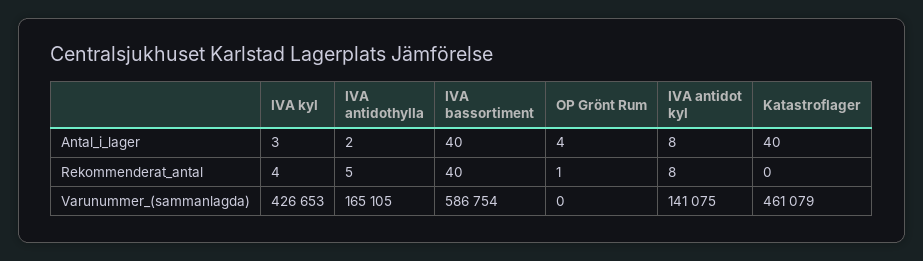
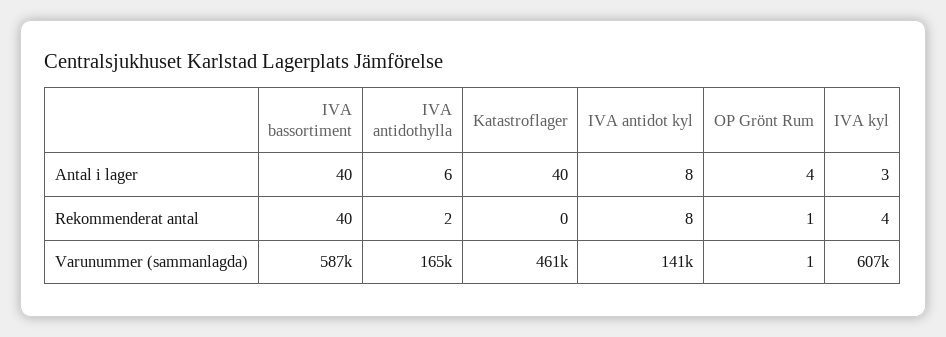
  {
    "IVA kyl": {
      "Antal_i_lager": 3,
      "Rekommenderat_antal": 4,
-     "Varunummer_(sammanlagda)": 426653
+     "Varunummer_(sammanlagda)": 607000
    },
    "IVA antidothylla": {
-     "Antal_i_lager": 2,
+     "Antal_i_lager": 6,
-     "Rekommenderat_antal": 5,
+     "Rekommenderat_antal": 2,
      "Varunummer_(sammanlagda)": 165105
    },
    "IVA bassortiment": {
      "Antal_i_lager": 40,
      "Rekommenderat_antal": 40,
      "Varunummer_(sammanlagda)": 586754
    },
    "OP Grönt Rum": {
      "Antal_i_lager": 4,
      "Rekommenderat_antal": 1,
-     "Varunummer_(sammanlagda)": 0
+     "Varunummer_(sammanlagda)": 1
    },
    "IVA antidot kyl": {
      "Antal_i_lager": 8,
      "Rekommenderat_antal": 8,
      "Varunummer_(sammanlagda)": 141075
    },
    "Katastroflager": {
      "Antal_i_lager": 40,
      "Rekommenderat_antal": 0,
      "Varunummer_(sammanlagda)": 461079
    }
  }

